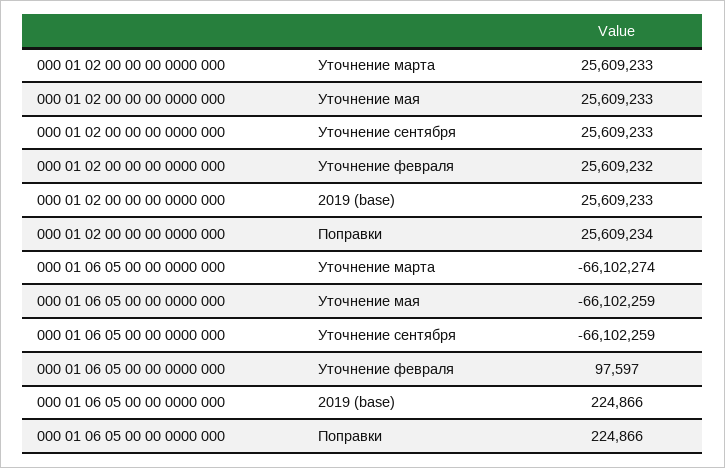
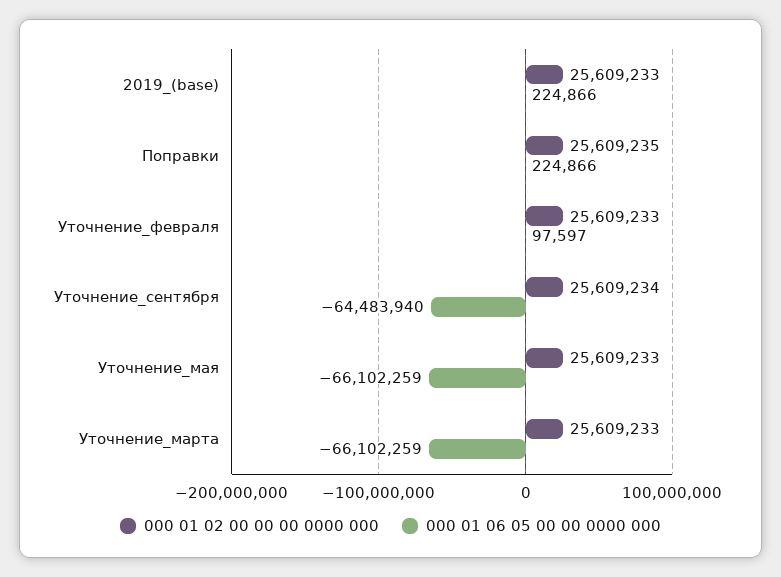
  {
    "000 01 02 00 00 00 0000 000": {
      "Уточнение марта": 25609233,
      "Уточнение мая": 25609233,
-     "Уточнение сентября": 25609233,
+     "Уточнение сентября": 25609234,
-     "Уточнение февраля": 25609232,
+     "Уточнение февраля": 25609233,
      "2019 (base)": 25609233,
-     "Поправки": 25609234
+     "Поправки": 25609235
    },
    "000 01 06 05 00 00 0000 000": {
-     "Уточнение марта": -66102274,
+     "Уточнение марта": -66102259,
      "Уточнение мая": -66102259,
-     "Уточнение сентября": -66102259,
+     "Уточнение сентября": -64483940,
      "Уточнение февраля": 97597,
      "2019 (base)": 224866,
      "Поправки": 224866
    }
  }

